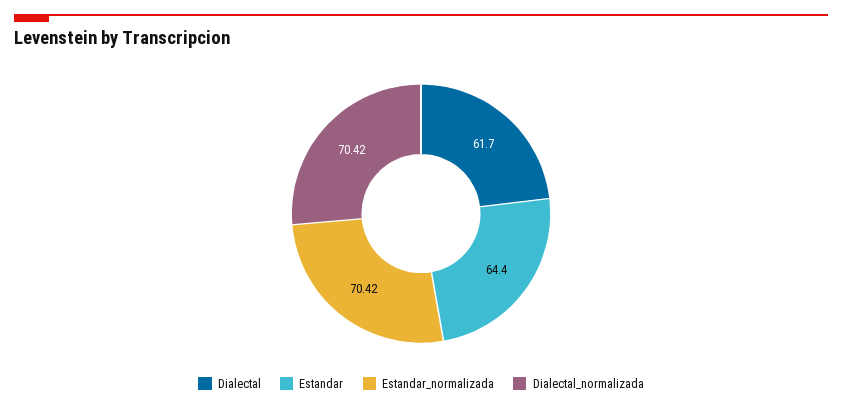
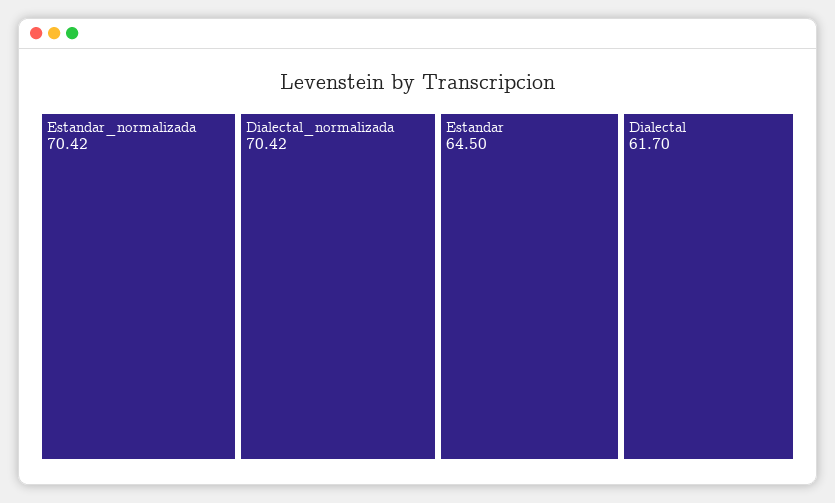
  {
    "Dialectal": 61.7,
-   "Estandar": 64.4,
+   "Estandar": 64.5,
    "Estandar_normalizada": 70.42,
    "Dialectal_normalizada": 70.42
  }

